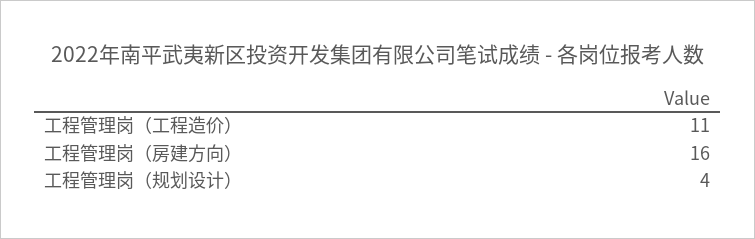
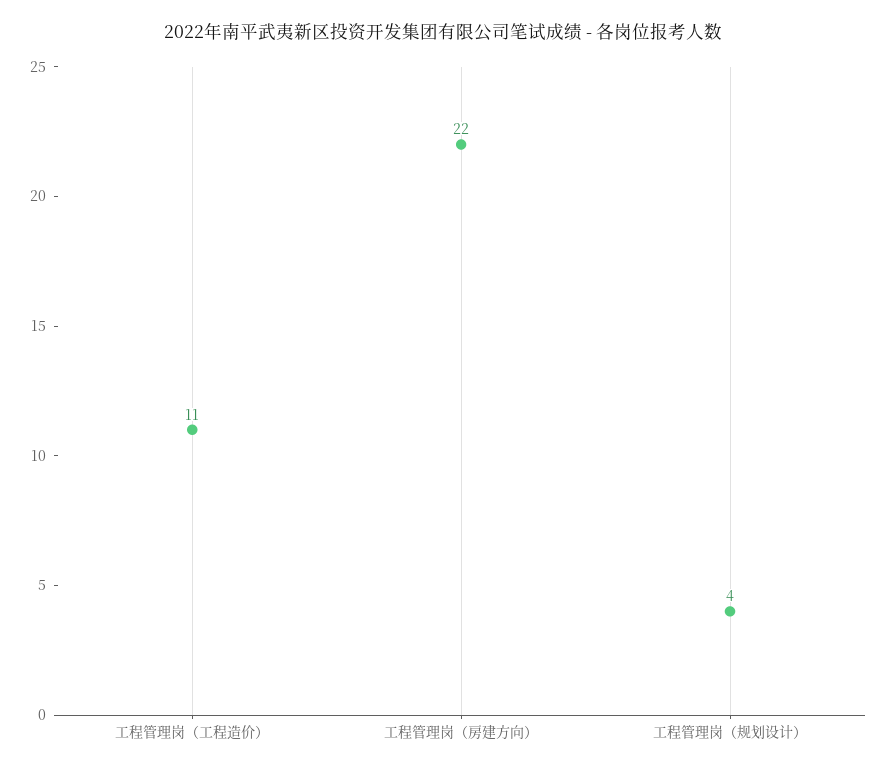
  {
    "工程管理岗（工程造价）": 11,
-   "工程管理岗（房建方向）": 16,
+   "工程管理岗（房建方向）": 22,
    "工程管理岗（规划设计）": 4
  }

